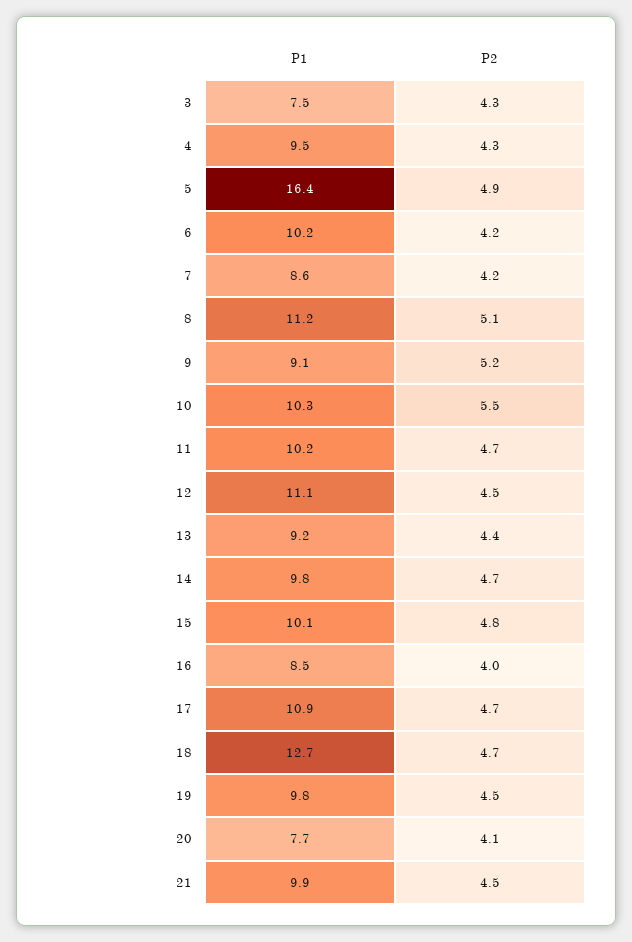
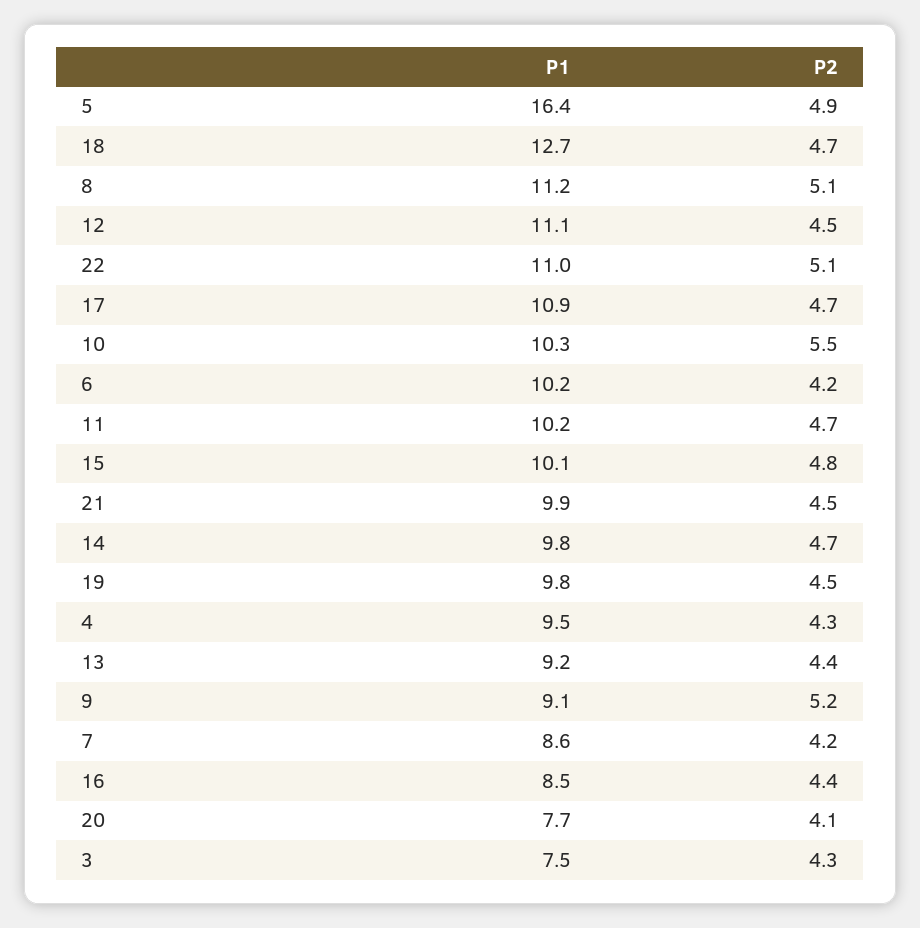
  {
    "P1": {
      "3": 7.5,
      "4": 9.5,
      "5": 16.4,
      "6": 10.2,
      "7": 8.6,
      "8": 11.2,
      "9": 9.1,
      "10": 10.3,
      "11": 10.2,
      "12": 11.1,
      "13": 9.2,
      "14": 9.8,
      "15": 10.1,
      "16": 8.5,
      "17": 10.9,
      "18": 12.7,
      "19": 9.8,
      "20": 7.7,
-     "21": 9.9
+     "21": 9.9,
+     "22": 11
    },
    "P2": {
      "3": 4.3,
      "4": 4.3,
      "5": 4.9,
      "6": 4.2,
      "7": 4.2,
      "8": 5.1,
      "9": 5.2,
      "10": 5.5,
      "11": 4.7,
      "12": 4.5,
      "13": 4.4,
      "14": 4.7,
      "15": 4.8,
-     "16": 4,
+     "16": 4.4,
      "17": 4.7,
      "18": 4.7,
      "19": 4.5,
      "20": 4.1,
-     "21": 4.5
+     "21": 4.5,
+     "22": 5.1
    }
  }

